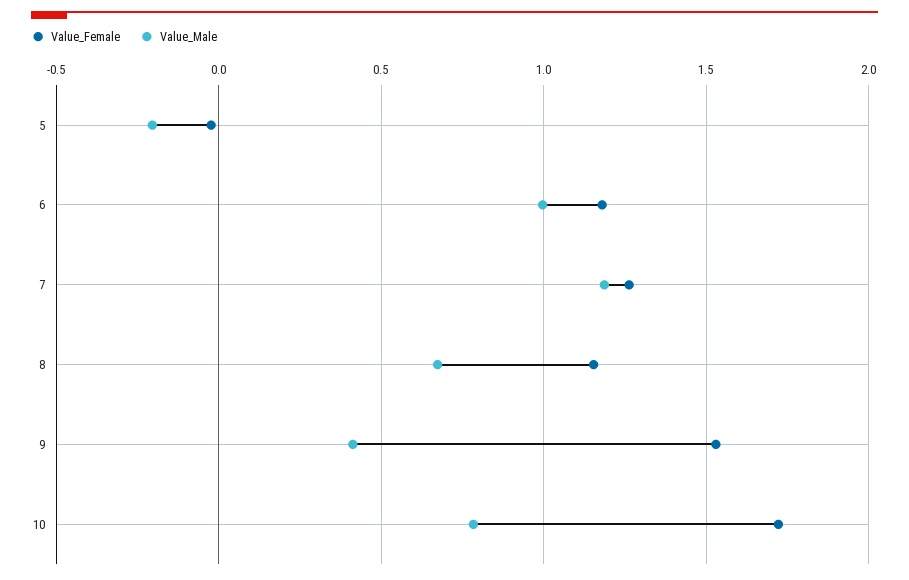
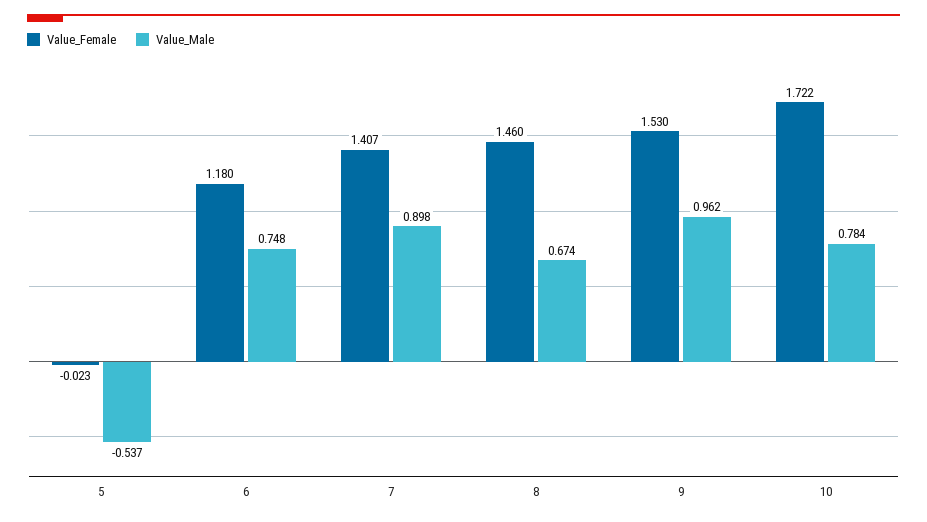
  {
    "Value_Female": {
      "5": -0.023,
      "6": 1.18,
-     "7": 1.25,
+     "7": 1.407,
-     "8": 1.15,
+     "8": 1.46,
      "9": 1.53,
      "10": 1.722
    },
    "Value_Male": {
-     "5": -0.2,
+     "5": -0.537,
-     "6": 1,
+     "6": 0.748,
-     "7": 1.2,
+     "7": 0.898,
      "8": 0.674,
-     "9": 0.4,
+     "9": 0.962,
      "10": 0.784
    }
  }

